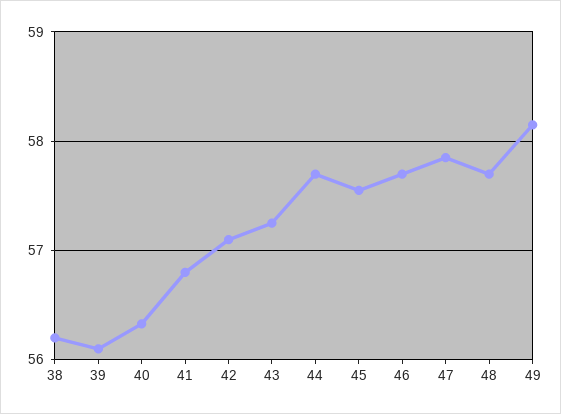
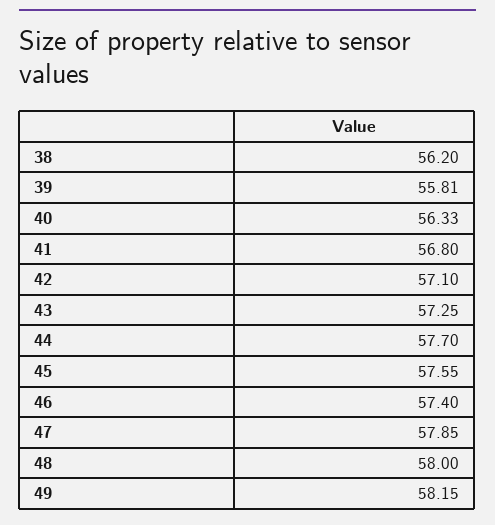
  {
    "38": 56.2,
-   "39": 56.1,
+   "39": 55.81,
    "40": 56.33,
    "41": 56.8,
    "42": 57.1,
    "43": 57.25,
    "44": 57.7,
    "45": 57.55,
-   "46": 57.7,
+   "46": 57.4,
    "47": 57.85,
-   "48": 57.7,
+   "48": 58,
    "49": 58.15
  }

